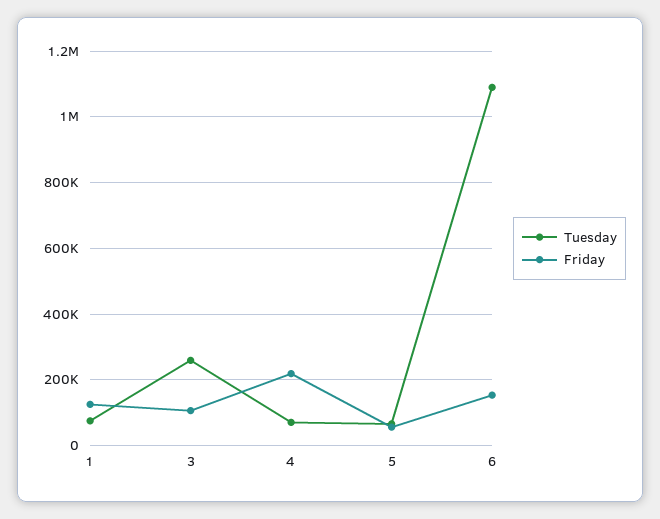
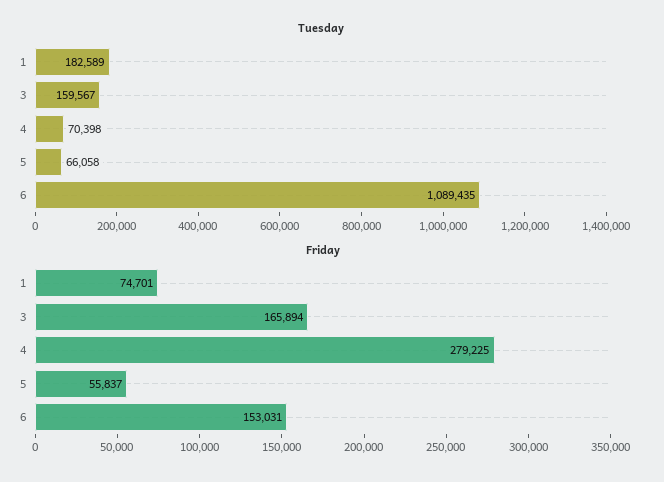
  {
    "Tuesday": {
-     "1": 80000,
+     "1": 182589,
-     "3": 260000,
+     "3": 159567,
      "4": 70398,
      "5": 66058,
      "6": 1089435
    },
    "Friday": {
-     "1": 120000,
+     "1": 74701,
-     "3": 100000,
+     "3": 165894,
-     "4": 220000,
+     "4": 279225,
      "5": 55837,
      "6": 153031
    }
  }

